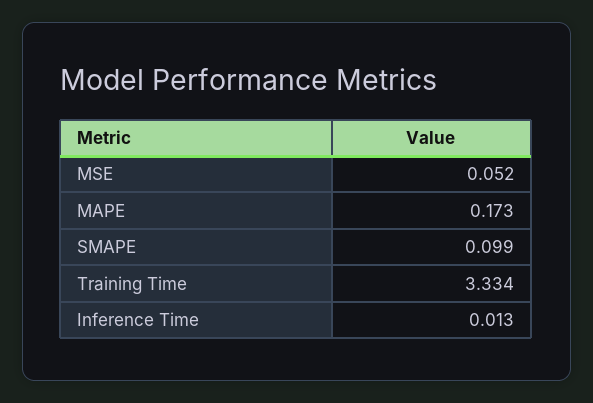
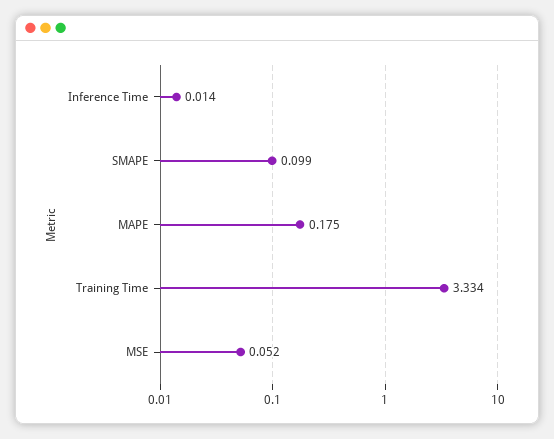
  {
    "MSE": 0.052,
-   "MAPE": 0.173,
+   "MAPE": 0.175,
    "SMAPE": 0.099,
    "Training Time": 3.334,
-   "Inference Time": 0.013
+   "Inference Time": 0.014
  }

